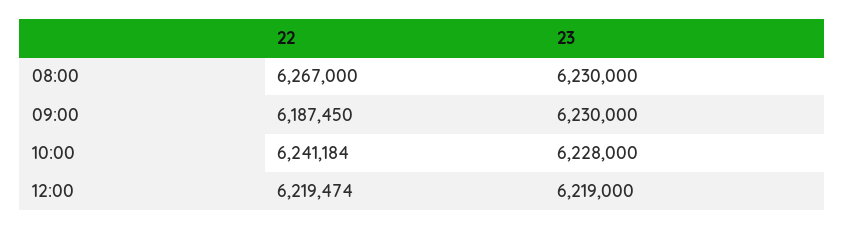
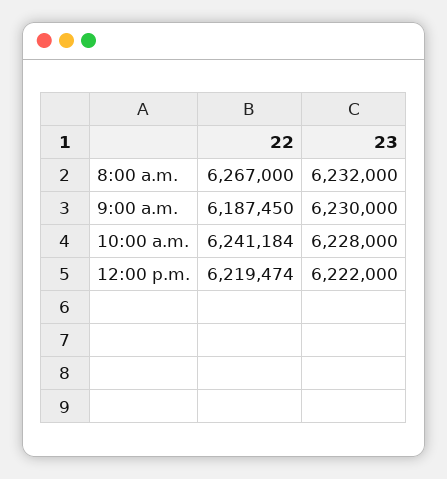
  {
    "22": {
      "08:00": 6267000,
      "09:00": 6187450,
      "10:00": 6241184,
      "12:00": 6219474
    },
    "23": {
-     "08:00": 6230000,
+     "08:00": 6232000,
      "09:00": 6230000,
      "10:00": 6228000,
-     "12:00": 6219000
+     "12:00": 6222000
    }
  }

